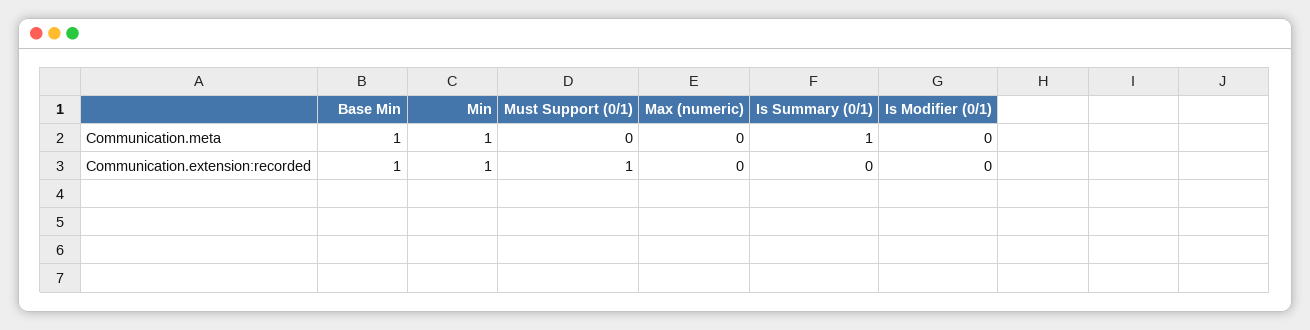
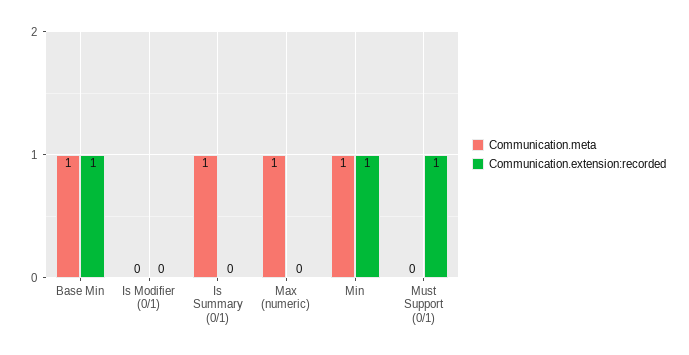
  {
    "Communication.meta": {
      "Base Min": 1,
      "Min": 1,
      "Must Support (0/1)": 0,
-     "Max (numeric)": 0,
+     "Max (numeric)": 1,
      "Is Summary (0/1)": 1,
      "Is Modifier (0/1)": 0
    },
    "Communication.extension:recorded": {
      "Base Min": 1,
      "Min": 1,
      "Must Support (0/1)": 1,
      "Max (numeric)": 0,
      "Is Summary (0/1)": 0,
      "Is Modifier (0/1)": 0
    }
  }

